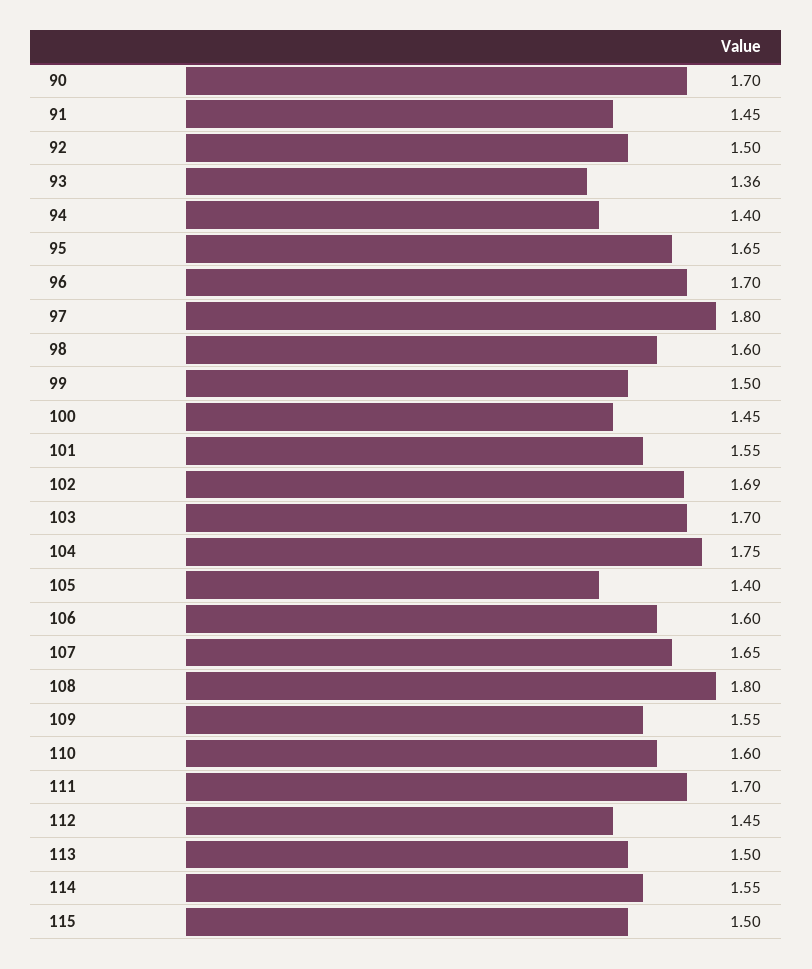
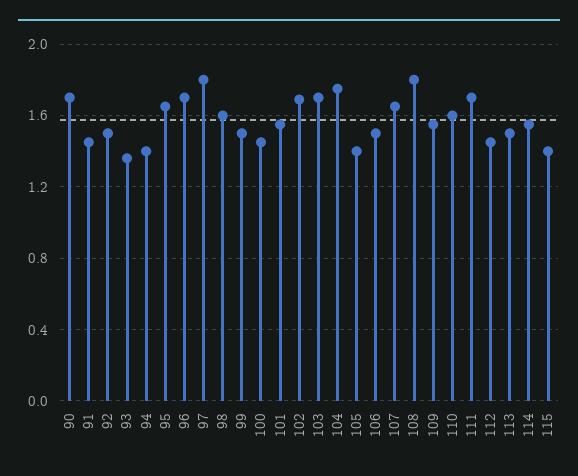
  {
    "90": 1.7,
    "91": 1.45,
    "92": 1.5,
    "93": 1.36,
    "94": 1.4,
    "95": 1.65,
    "96": 1.7,
    "97": 1.8,
    "98": 1.6,
    "99": 1.5,
    "100": 1.45,
    "101": 1.55,
    "102": 1.69,
    "103": 1.7,
    "104": 1.75,
    "105": 1.4,
-   "106": 1.6,
+   "106": 1.5,
    "107": 1.65,
    "108": 1.8,
    "109": 1.55,
    "110": 1.6,
    "111": 1.7,
    "112": 1.45,
    "113": 1.5,
    "114": 1.55,
-   "115": 1.5
+   "115": 1.4
  }

